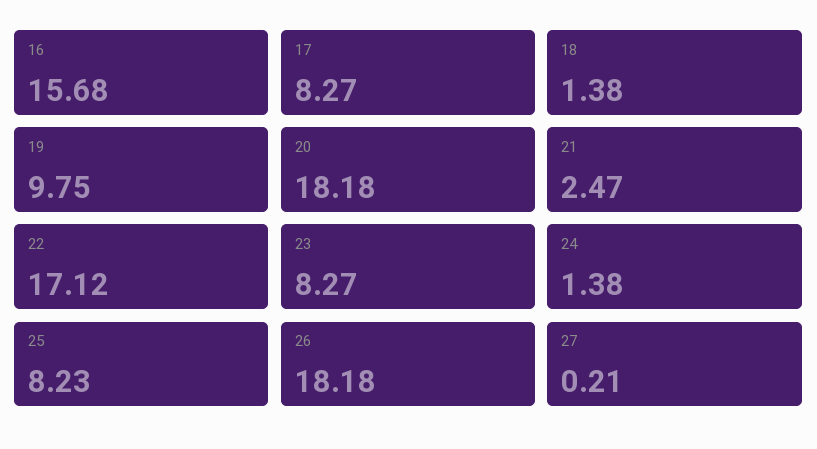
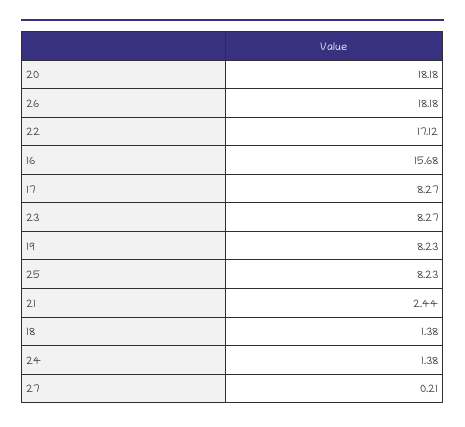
  {
    "16": 15.68,
    "17": 8.27,
    "18": 1.38,
-   "19": 9.75,
+   "19": 8.23,
    "20": 18.18,
-   "21": 2.47,
+   "21": 2.44,
    "22": 17.12,
    "23": 8.27,
    "24": 1.38,
    "25": 8.23,
    "26": 18.18,
    "27": 0.21
  }

